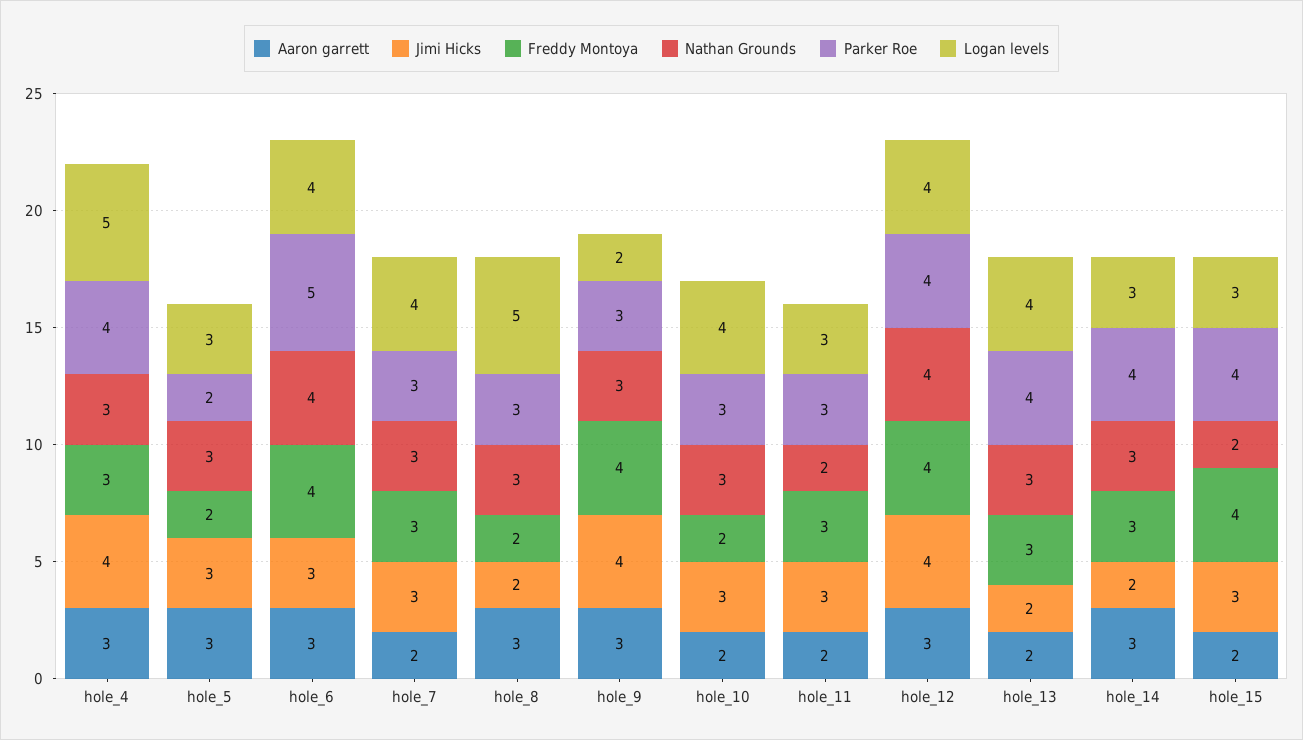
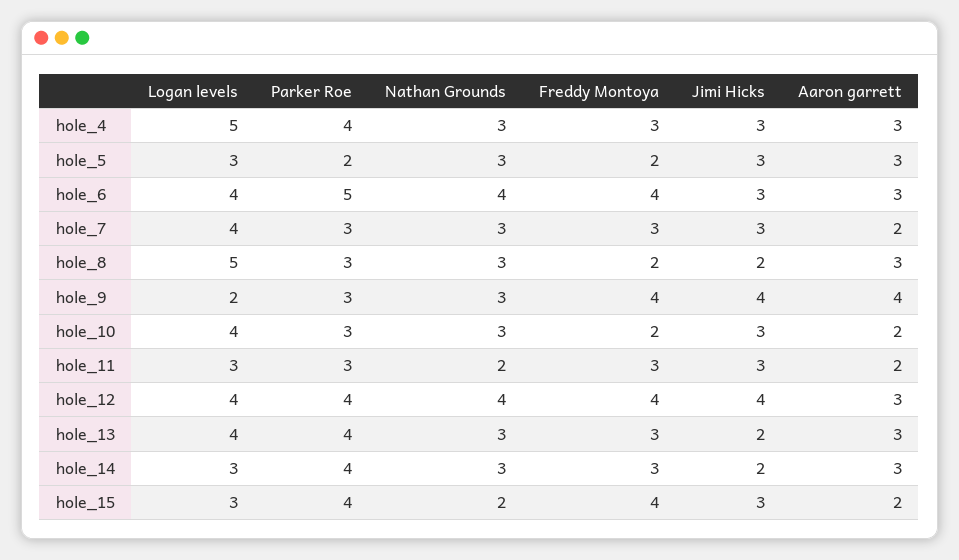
  {
    "Aaron garrett": {
      "hole_4": 3,
      "hole_5": 3,
      "hole_6": 3,
      "hole_7": 2,
      "hole_8": 3,
-     "hole_9": 3,
+     "hole_9": 4,
      "hole_10": 2,
      "hole_11": 2,
      "hole_12": 3,
-     "hole_13": 2,
+     "hole_13": 3,
      "hole_14": 3,
      "hole_15": 2
    },
    "Jimi Hicks": {
-     "hole_4": 4,
+     "hole_4": 3,
      "hole_5": 3,
      "hole_6": 3,
      "hole_7": 3,
      "hole_8": 2,
      "hole_9": 4,
      "hole_10": 3,
      "hole_11": 3,
      "hole_12": 4,
      "hole_13": 2,
      "hole_14": 2,
      "hole_15": 3
    },
    "Freddy Montoya": {
      "hole_4": 3,
      "hole_5": 2,
      "hole_6": 4,
      "hole_7": 3,
      "hole_8": 2,
      "hole_9": 4,
      "hole_10": 2,
      "hole_11": 3,
      "hole_12": 4,
      "hole_13": 3,
      "hole_14": 3,
      "hole_15": 4
    },
    "Nathan Grounds": {
      "hole_4": 3,
      "hole_5": 3,
      "hole_6": 4,
      "hole_7": 3,
      "hole_8": 3,
      "hole_9": 3,
      "hole_10": 3,
      "hole_11": 2,
      "hole_12": 4,
      "hole_13": 3,
      "hole_14": 3,
      "hole_15": 2
    },
    "Parker Roe": {
      "hole_4": 4,
      "hole_5": 2,
      "hole_6": 5,
      "hole_7": 3,
      "hole_8": 3,
      "hole_9": 3,
      "hole_10": 3,
      "hole_11": 3,
      "hole_12": 4,
      "hole_13": 4,
      "hole_14": 4,
      "hole_15": 4
    },
    "Logan levels": {
      "hole_4": 5,
      "hole_5": 3,
      "hole_6": 4,
      "hole_7": 4,
      "hole_8": 5,
      "hole_9": 2,
      "hole_10": 4,
      "hole_11": 3,
      "hole_12": 4,
      "hole_13": 4,
      "hole_14": 3,
      "hole_15": 3
    }
  }

